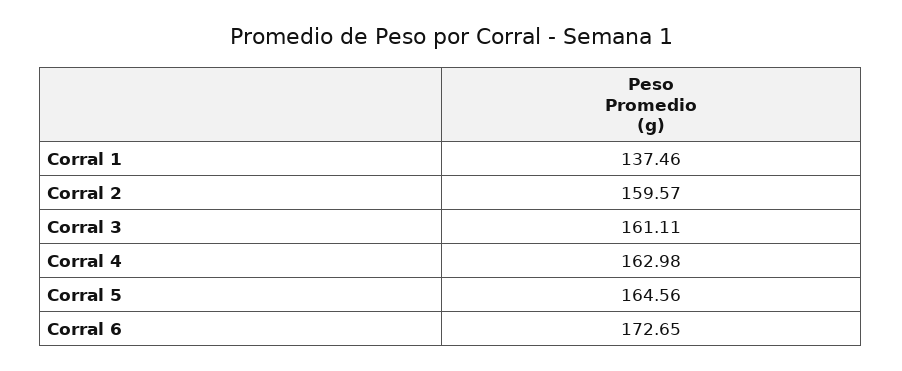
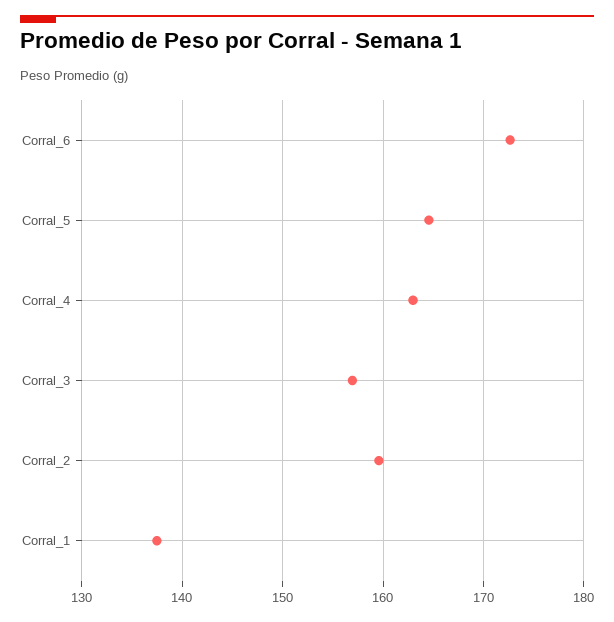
  {
    "Corral 1": 137.46,
    "Corral 2": 159.57,
-   "Corral 3": 161.11,
+   "Corral 3": 157,
    "Corral 4": 162.98,
    "Corral 5": 164.56,
    "Corral 6": 172.65
  }

